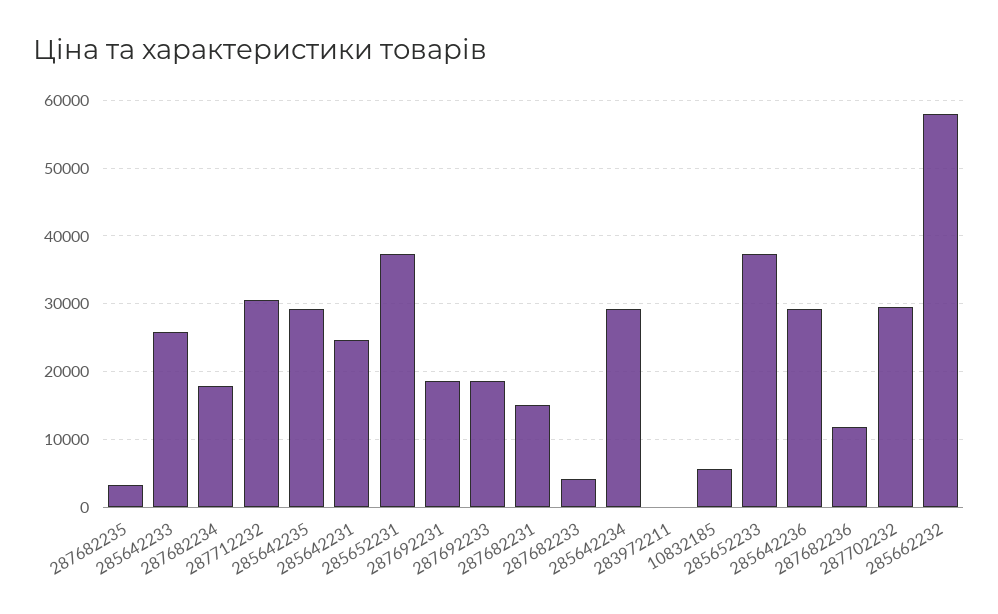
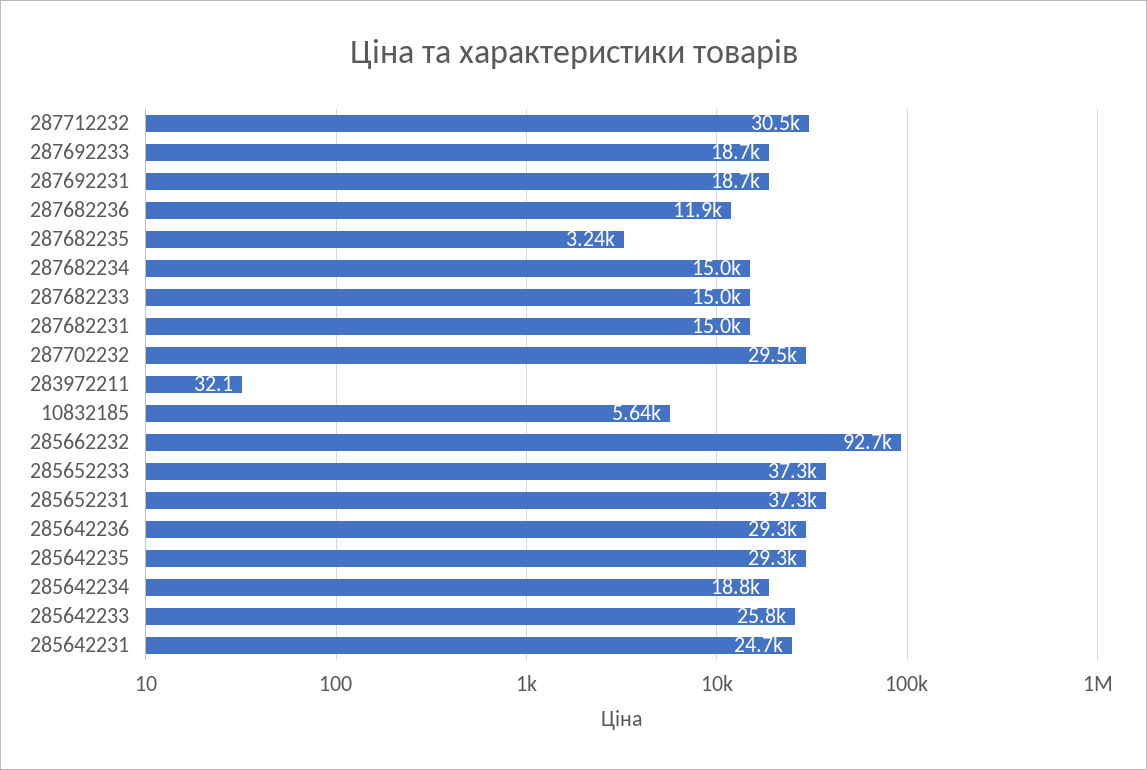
  {
    "287682235": 3240,
    "285642233": 25800,
-   "287682234": 18000,
+   "287682234": 15000,
    "287712232": 30500,
    "285642235": 29300,
    "285642231": 24700,
    "285652231": 37300,
    "287692231": 18700,
    "287692233": 18700,
    "287682231": 15000,
-   "287682233": 4000,
+   "287682233": 15000,
-   "285642234": 29000,
+   "285642234": 18800,
    "283972211": 32.1,
    "10832185": 5640,
    "285652233": 37300,
    "285642236": 29300,
    "287682236": 11900,
    "287702232": 29500,
-   "285662232": 58000
+   "285662232": 92700
  }

